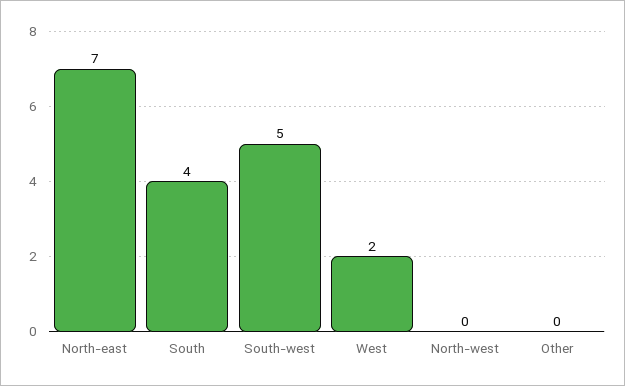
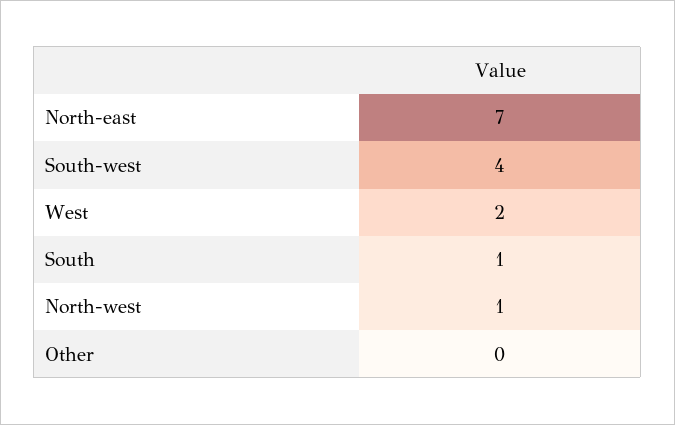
  {
    "North-east": 7,
-   "South": 4,
+   "South": 1,
-   "South-west": 5,
+   "South-west": 4,
    "West": 2,
-   "North-west": 0,
+   "North-west": 1,
    "Other": 0
  }

